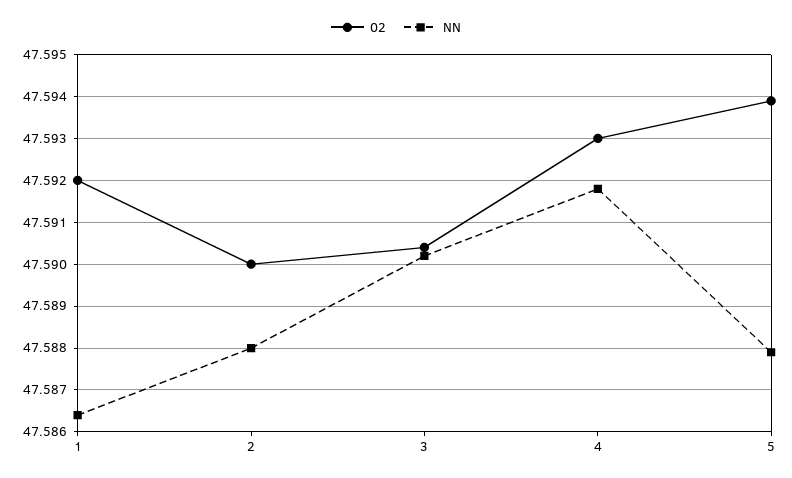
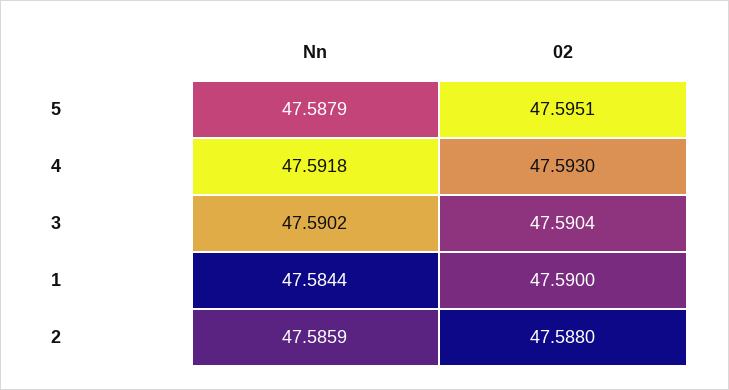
  {
    "02": {
-     "1": 47.592,
+     "1": 47.59,
-     "2": 47.59,
+     "2": 47.588,
      "3": 47.5904,
      "4": 47.593,
-     "5": 47.594
+     "5": 47.5951
    },
    "NN": {
-     "1": 47.5865,
+     "1": 47.5844,
-     "2": 47.588,
+     "2": 47.5859,
      "3": 47.5902,
      "4": 47.5918,
      "5": 47.5879
    }
  }

